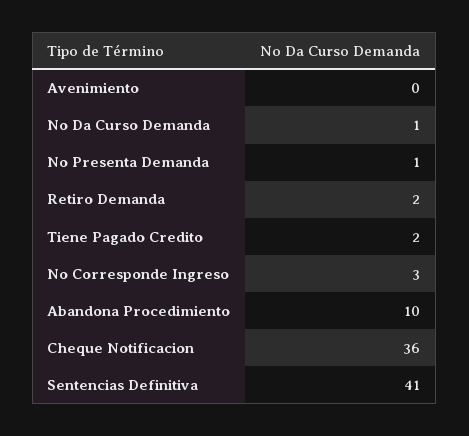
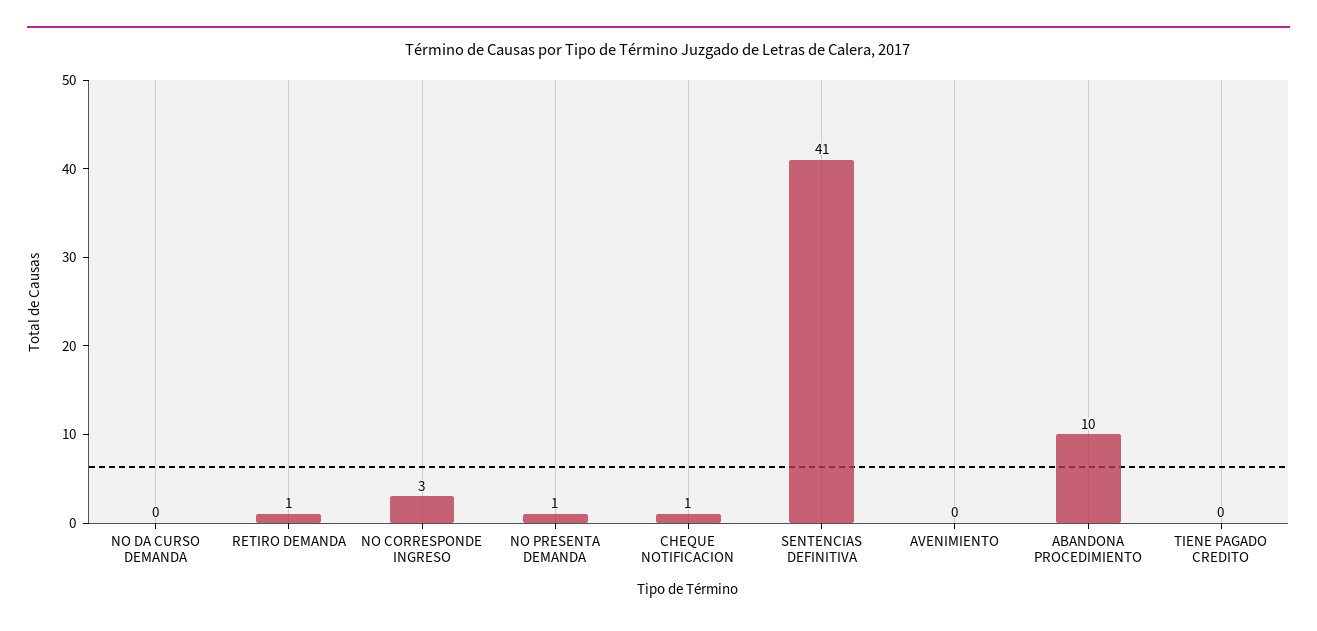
  {
    "Avenimiento": 0,
-   "No Da Curso Demanda": 1,
+   "No Da Curso Demanda": 0,
    "No Presenta Demanda": 1,
-   "Retiro Demanda": 2,
+   "Retiro Demanda": 1,
-   "Tiene Pagado Credito": 2,
+   "Tiene Pagado Credito": 0,
    "No Corresponde Ingreso": 3,
    "Abandona Procedimiento": 10,
-   "Cheque Notificacion": 36,
+   "Cheque Notificacion": 1,
    "Sentencias Definitiva": 41
  }

